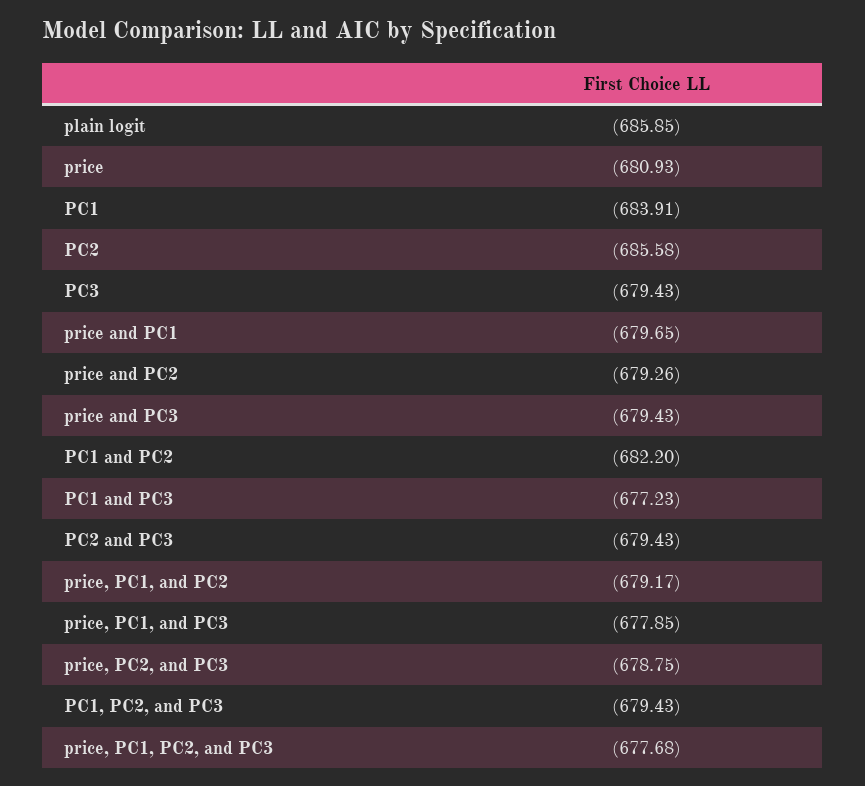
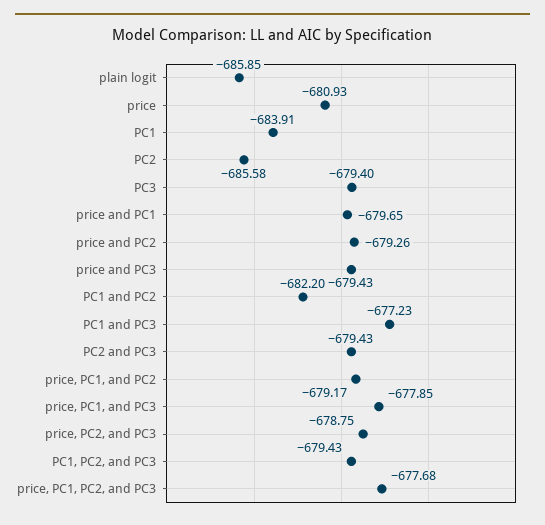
  {
    "plain logit": -685.85,
    "price": -680.93,
    "PC1": -683.91,
    "PC2": -685.58,
-   "PC3": -679.43,
+   "PC3": -679.4,
    "price and PC1": -679.65,
    "price and PC2": -679.26,
    "price and PC3": -679.43,
    "PC1 and PC2": -682.2,
    "PC1 and PC3": -677.23,
    "PC2 and PC3": -679.43,
    "price, PC1, and PC2": -679.17,
    "price, PC1, and PC3": -677.85,
    "price, PC2, and PC3": -678.75,
    "PC1, PC2, and PC3": -679.43,
    "price, PC1, PC2, and PC3": -677.68
  }

